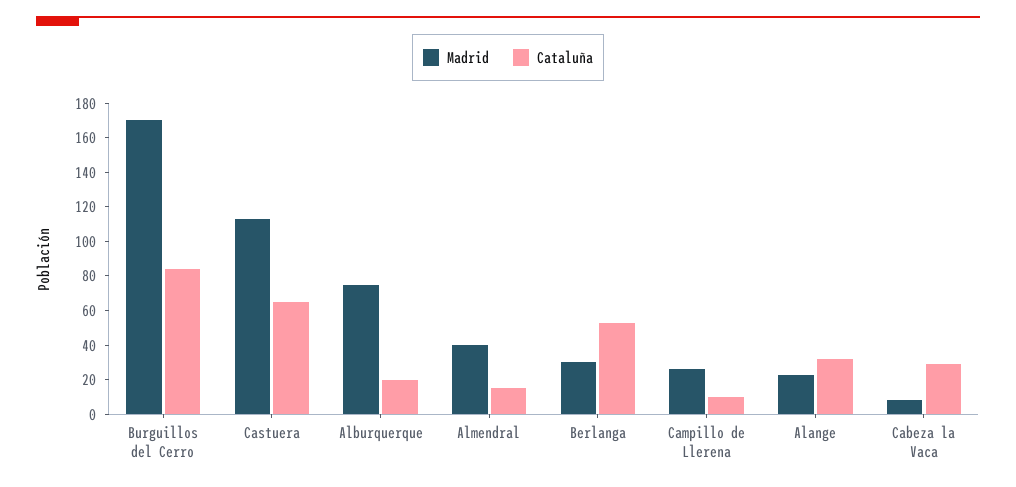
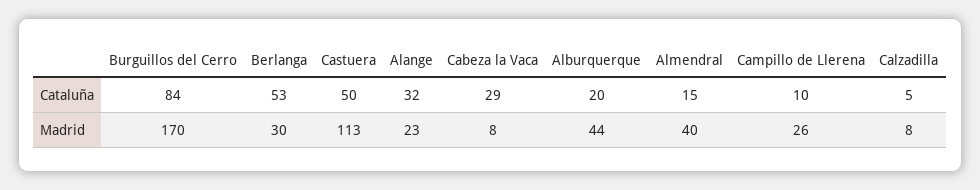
  {
    "Madrid": {
      "Burguillos del Cerro": 170,
      "Castuera": 113,
-     "Alburquerque": 75,
+     "Alburquerque": 44,
      "Almendral": 40,
      "Berlanga": 30,
      "Campillo de Llerena": 26,
      "Alange": 23,
-     "Cabeza la Vaca": 8
+     "Cabeza la Vaca": 8,
+     "Calzadilla": 8
    },
    "Cataluña": {
      "Burguillos del Cerro": 84,
-     "Castuera": 65,
+     "Castuera": 50,
      "Alburquerque": 20,
      "Almendral": 15,
      "Berlanga": 53,
      "Campillo de Llerena": 10,
      "Alange": 32,
-     "Cabeza la Vaca": 29
+     "Cabeza la Vaca": 29,
+     "Calzadilla": 5
    }
  }

